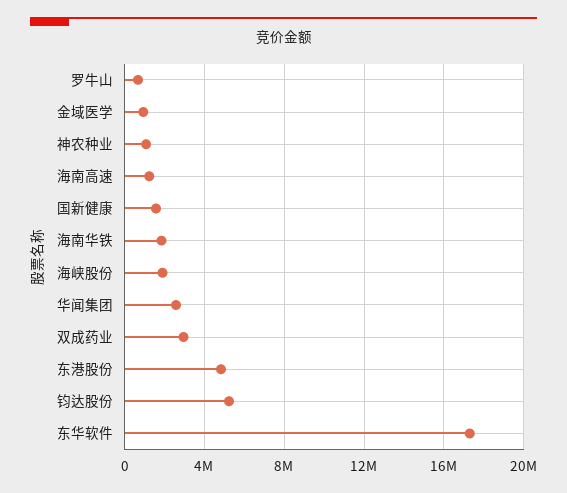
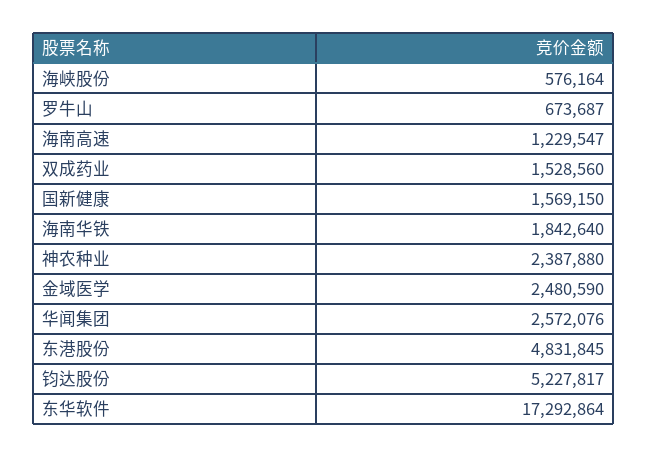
  {
    "罗牛山": 673687,
-   "金域医学": 1000000,
+   "金域医学": 2480590,
-   "神农种业": 1000000,
+   "神农种业": 2387880,
    "海南高速": 1229547,
    "国新健康": 1569150,
    "海南华铁": 1842640,
-   "海峡股份": 2000000,
+   "海峡股份": 576164,
    "华闻集团": 2572076,
-   "双成药业": 3000000,
+   "双成药业": 1528560,
    "东港股份": 4831845,
    "钧达股份": 5227817,
    "东华软件": 17292864
  }

